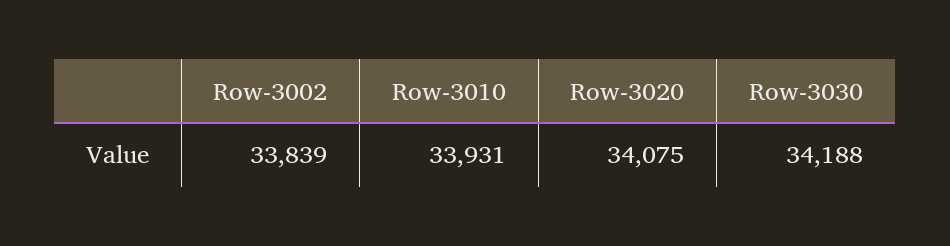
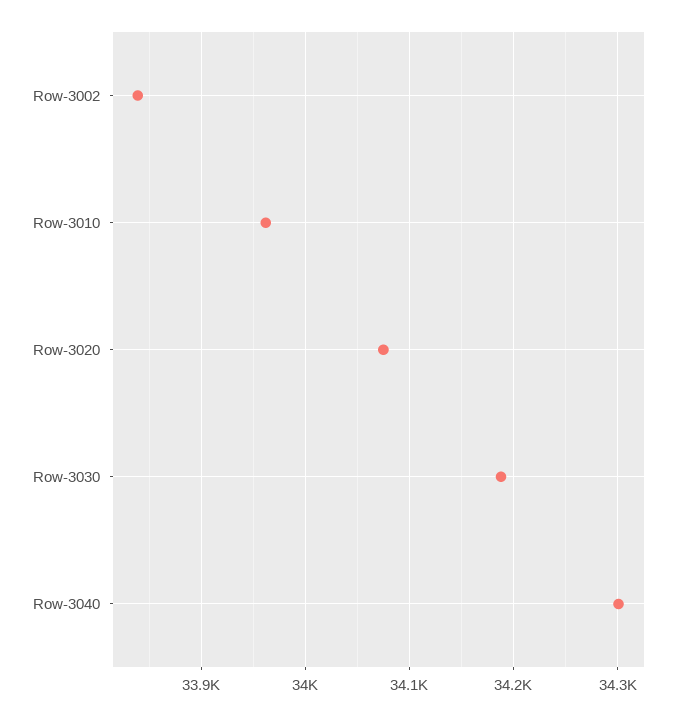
  {
    "Row-3002": 33839,
-   "Row-3010": 33931,
+   "Row-3010": 33960,
    "Row-3020": 34075,
-   "Row-3030": 34188
+   "Row-3030": 34188,
+   "Row-3040": 34300
  }

